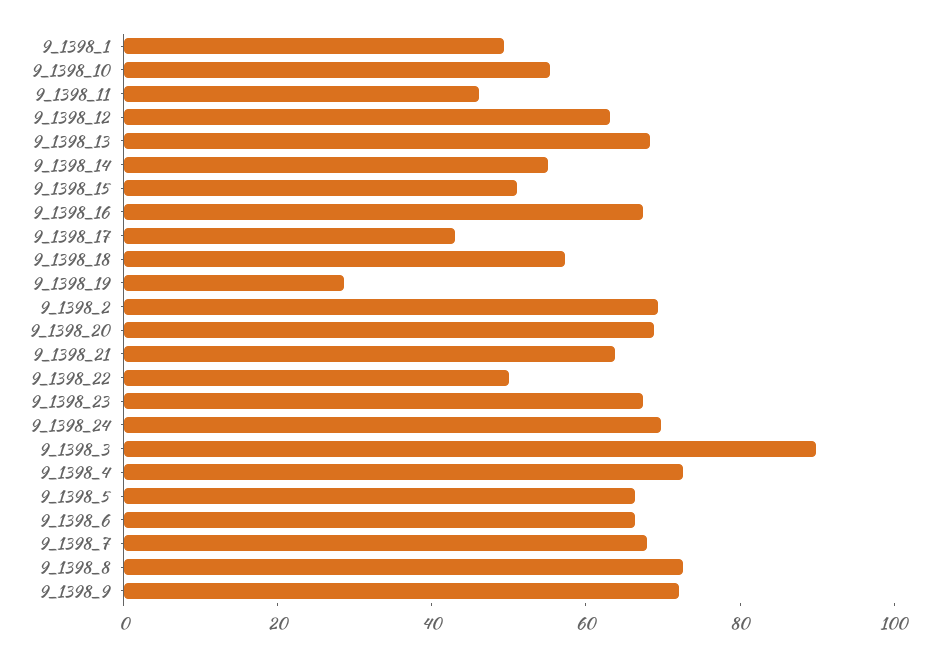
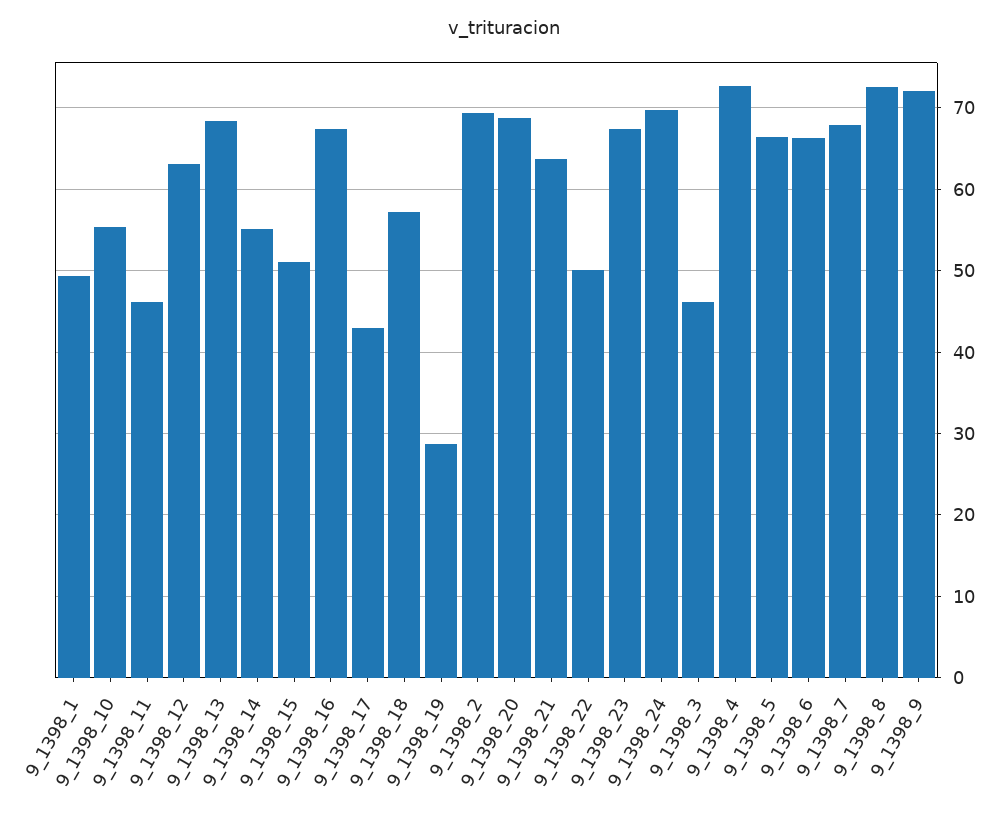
  {
    "9_1398_1": 49,
    "9_1398_10": 55,
    "9_1398_11": 46,
    "9_1398_12": 63,
    "9_1398_13": 68,
    "9_1398_14": 55,
    "9_1398_15": 51,
    "9_1398_16": 67,
    "9_1398_17": 43,
    "9_1398_18": 57,
    "9_1398_19": 29,
    "9_1398_2": 69,
    "9_1398_20": 69,
    "9_1398_21": 64,
    "9_1398_22": 50,
    "9_1398_23": 67,
    "9_1398_24": 70,
-   "9_1398_3": 90,
+   "9_1398_3": 46,
    "9_1398_4": 73,
    "9_1398_5": 66,
    "9_1398_6": 66,
    "9_1398_7": 68,
    "9_1398_8": 73,
    "9_1398_9": 72
  }

